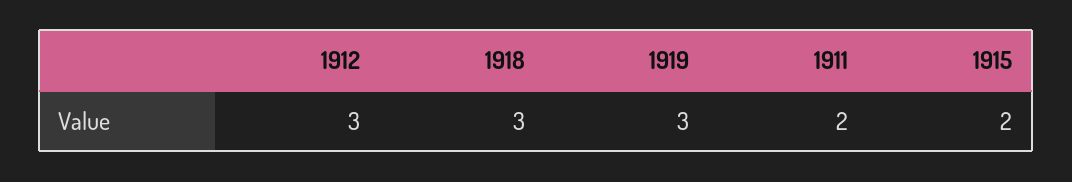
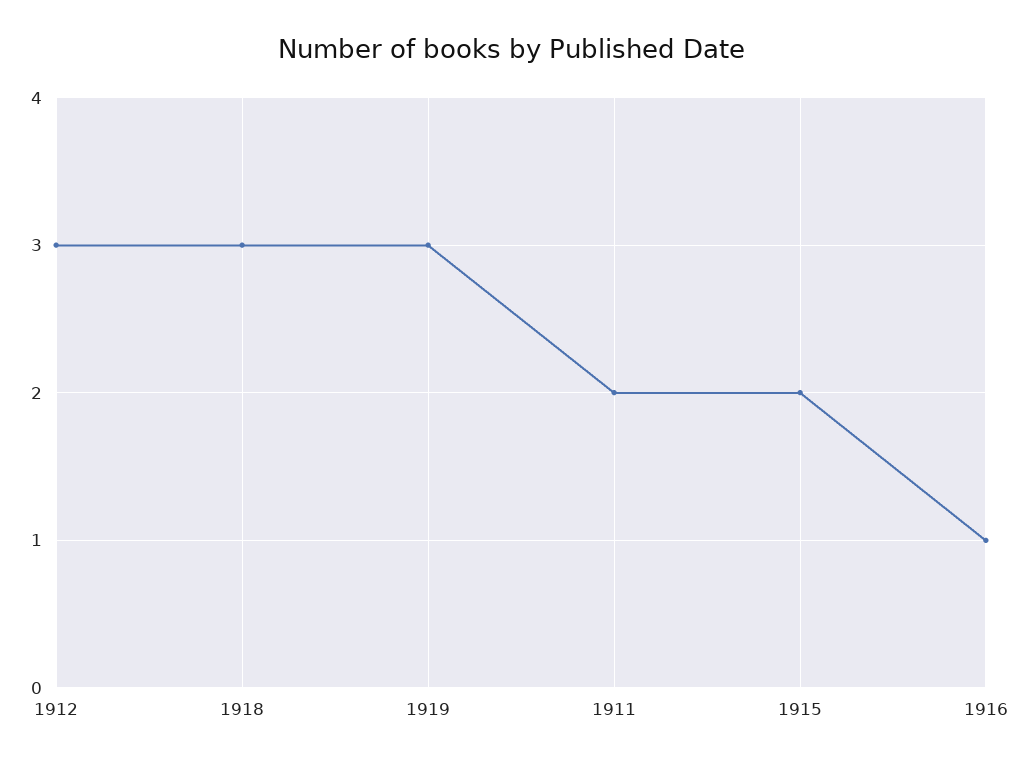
  {
    "1912": 3,
    "1918": 3,
    "1919": 3,
    "1911": 2,
-   "1915": 2
+   "1915": 2,
+   "1916": 1
  }

